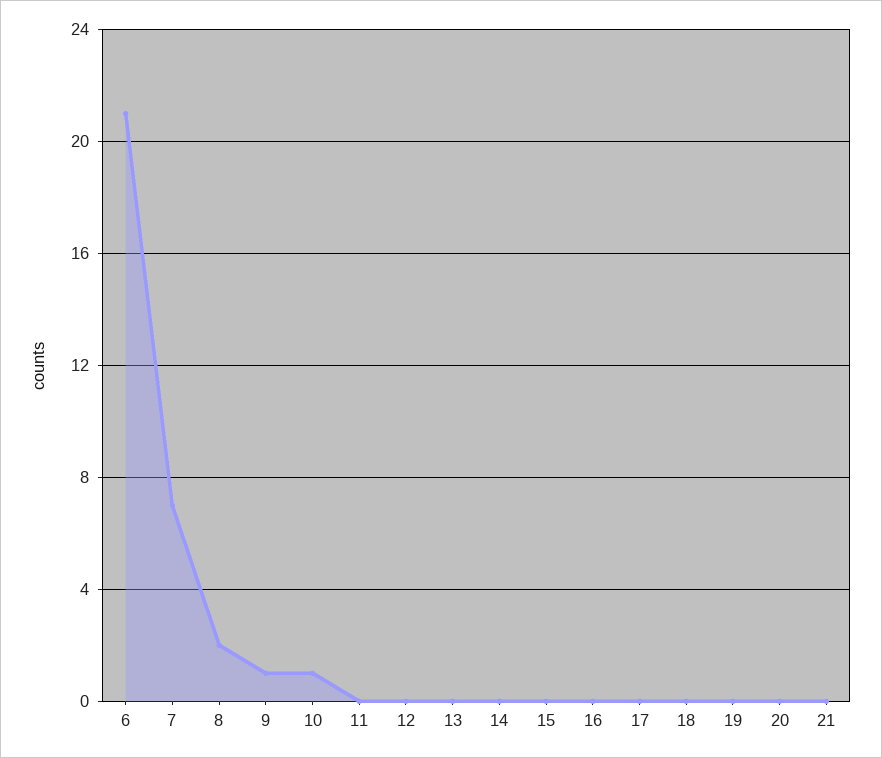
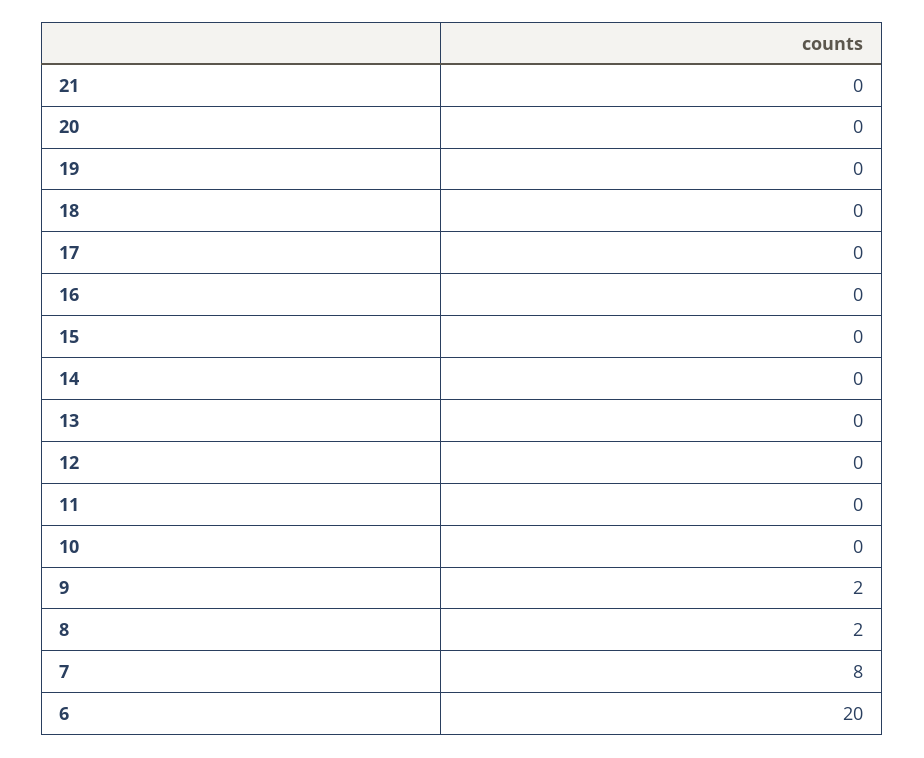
  {
-   "6": 21,
+   "6": 20,
-   "7": 7,
+   "7": 8,
    "8": 2,
-   "9": 1,
+   "9": 2,
-   "10": 1,
+   "10": 0,
    "11": 0,
    "12": 0,
    "13": 0,
    "14": 0,
    "15": 0,
    "16": 0,
    "17": 0,
    "18": 0,
    "19": 0,
    "20": 0,
    "21": 0
  }

